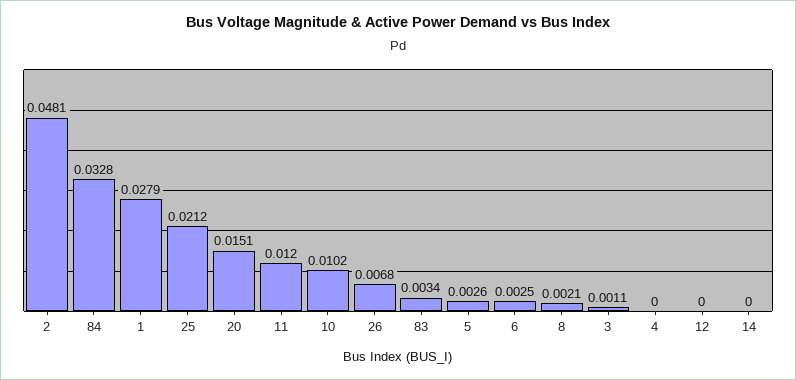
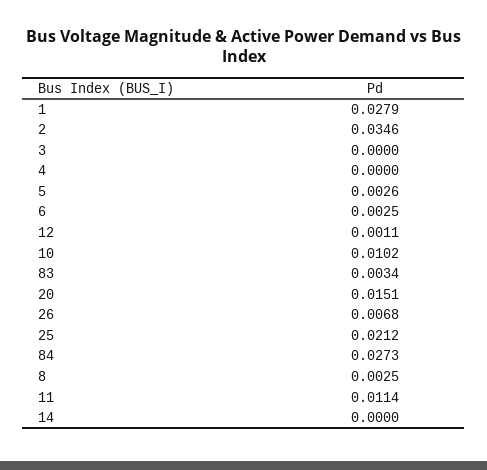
  {
-   "2": 0.0481,
+   "2": 0.0346,
-   "84": 0.0328,
+   "84": 0.0273,
    "1": 0.0279,
    "25": 0.0212,
    "20": 0.0151,
-   "11": 0.012,
+   "11": 0.0114,
    "10": 0.0102,
    "26": 0.0068,
    "83": 0.0034,
    "5": 0.0026,
    "6": 0.0025,
-   "8": 0.0021,
+   "8": 0.0025,
-   "3": 0.0011,
+   "3": 0,
    "4": 0,
-   "12": 0,
+   "12": 0.0011,
    "14": 0
  }

